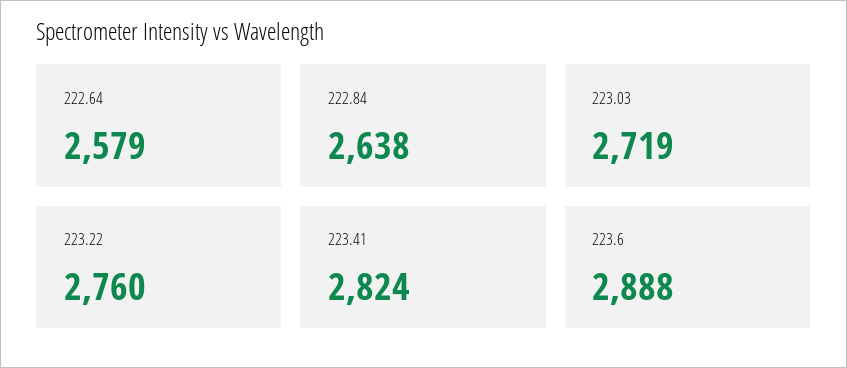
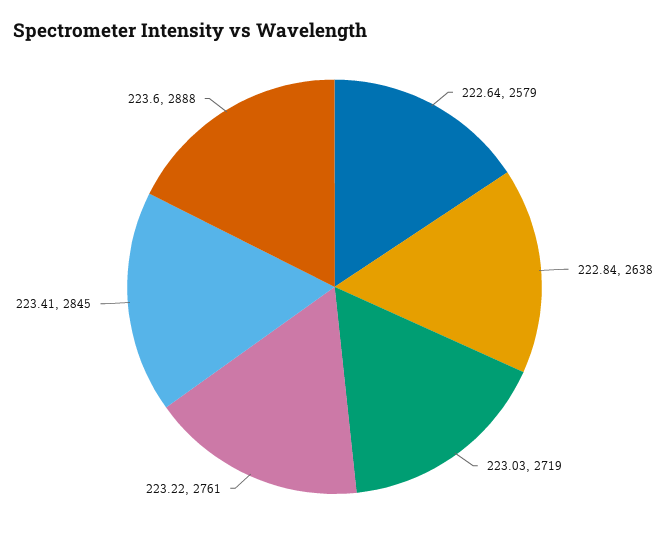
  {
    "222.64": 2579,
    "222.84": 2638,
    "223.03": 2719,
-   "223.22": 2760,
+   "223.22": 2761,
-   "223.41": 2824,
+   "223.41": 2845,
    "223.6": 2888
  }

